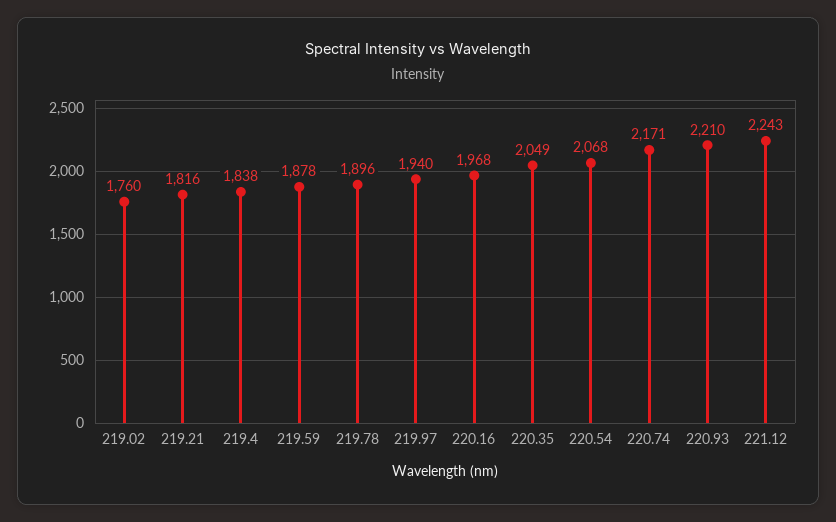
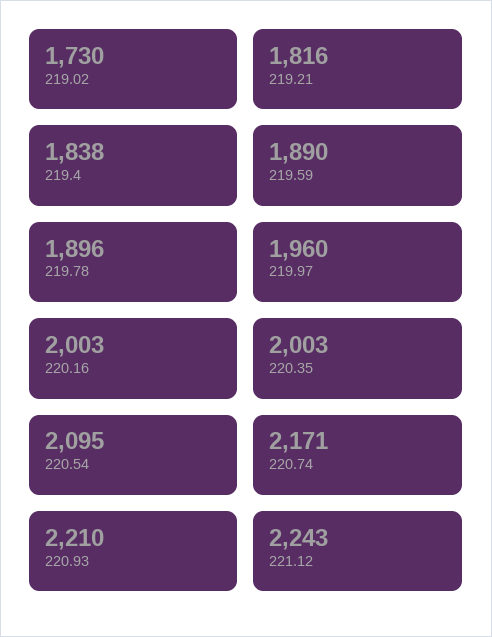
  {
-   "219.02": 1760,
+   "219.02": 1730,
    "219.21": 1816,
    "219.4": 1838,
-   "219.59": 1878,
+   "219.59": 1890,
    "219.78": 1896,
-   "219.97": 1940,
+   "219.97": 1960,
-   "220.16": 1968,
+   "220.16": 2003,
-   "220.35": 2049,
+   "220.35": 2003,
-   "220.54": 2068,
+   "220.54": 2095,
    "220.74": 2171,
    "220.93": 2210,
    "221.12": 2243
  }

